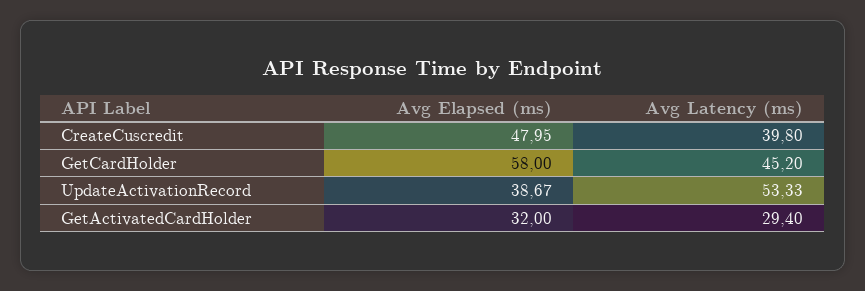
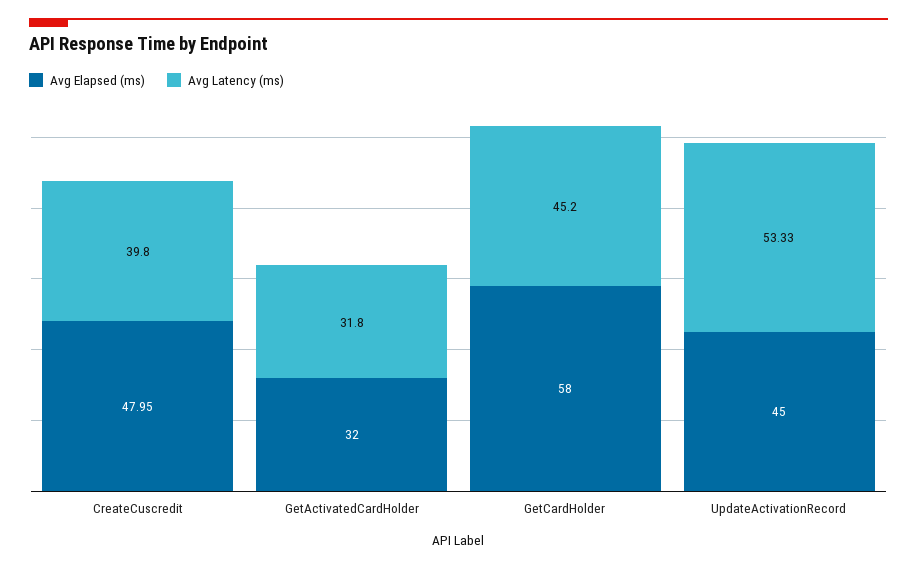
  {
    "Avg Elapsed (ms)": {
      "CreateCuscredit": 47.95,
      "GetCardHolder": 58,
-     "UpdateActivationRecord": 38.67,
+     "UpdateActivationRecord": 45,
      "GetActivatedCardHolder": 32
    },
    "Avg Latency (ms)": {
      "CreateCuscredit": 39.8,
      "GetCardHolder": 45.2,
      "UpdateActivationRecord": 53.33,
-     "GetActivatedCardHolder": 29.4
+     "GetActivatedCardHolder": 31.8
    }
  }

